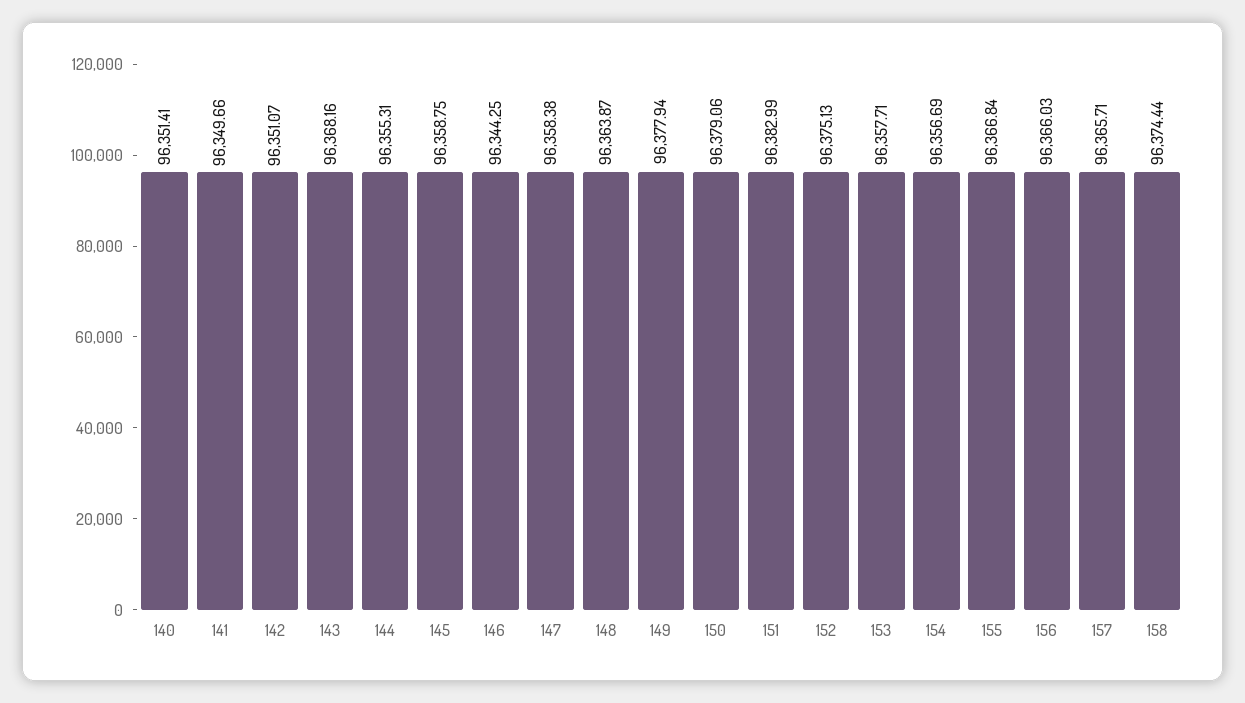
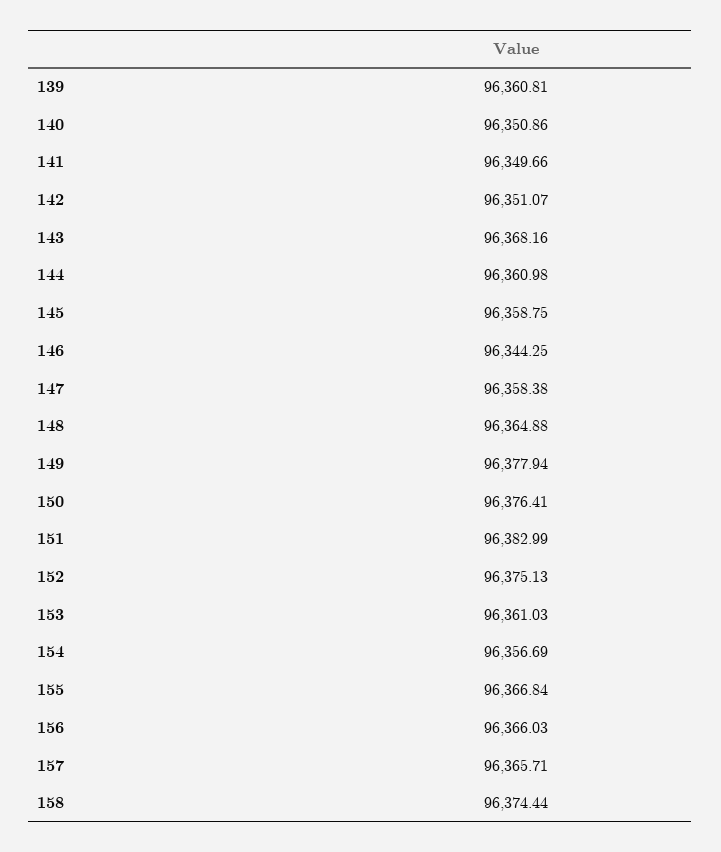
  {
-   "140": 96351.41,
+   "140": 96350.86,
    "141": 96349.66,
    "142": 96351.07,
    "143": 96368.16,
-   "144": 96355.31,
+   "144": 96360.98,
    "145": 96358.75,
    "146": 96344.25,
    "147": 96358.38,
-   "148": 96363.87,
+   "148": 96364.88,
    "149": 96377.94,
-   "150": 96379.06,
+   "150": 96376.41,
    "151": 96382.99,
    "152": 96375.13,
-   "153": 96357.71,
+   "153": 96361.03,
    "154": 96356.69,
    "155": 96366.84,
    "156": 96366.03,
    "157": 96365.71,
-   "158": 96374.44
+   "158": 96374.44,
+   "139": 96360.81
  }

